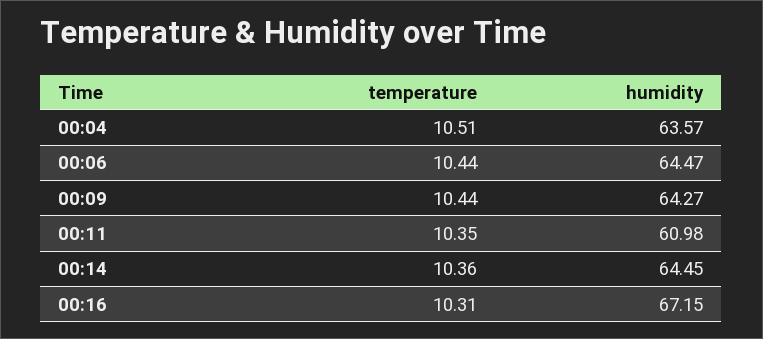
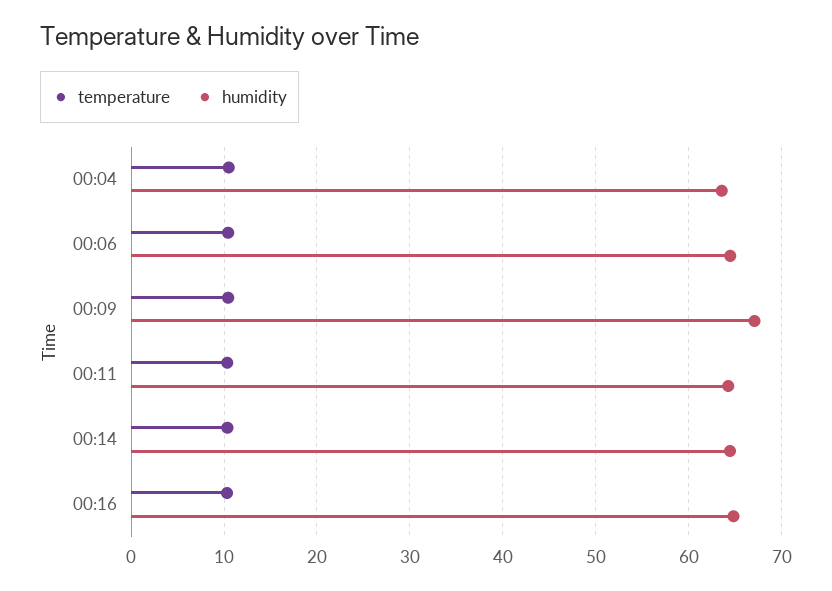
  {
    "temperature": {
      "00:04": 10.51,
      "00:06": 10.44,
      "00:09": 10.44,
      "00:11": 10.35,
      "00:14": 10.36,
      "00:16": 10.31
    },
    "humidity": {
      "00:04": 63.57,
      "00:06": 64.47,
-     "00:09": 64.27,
+     "00:09": 67,
-     "00:11": 60.98,
+     "00:11": 64,
      "00:14": 64.45,
-     "00:16": 67.15
+     "00:16": 65
    }
  }

